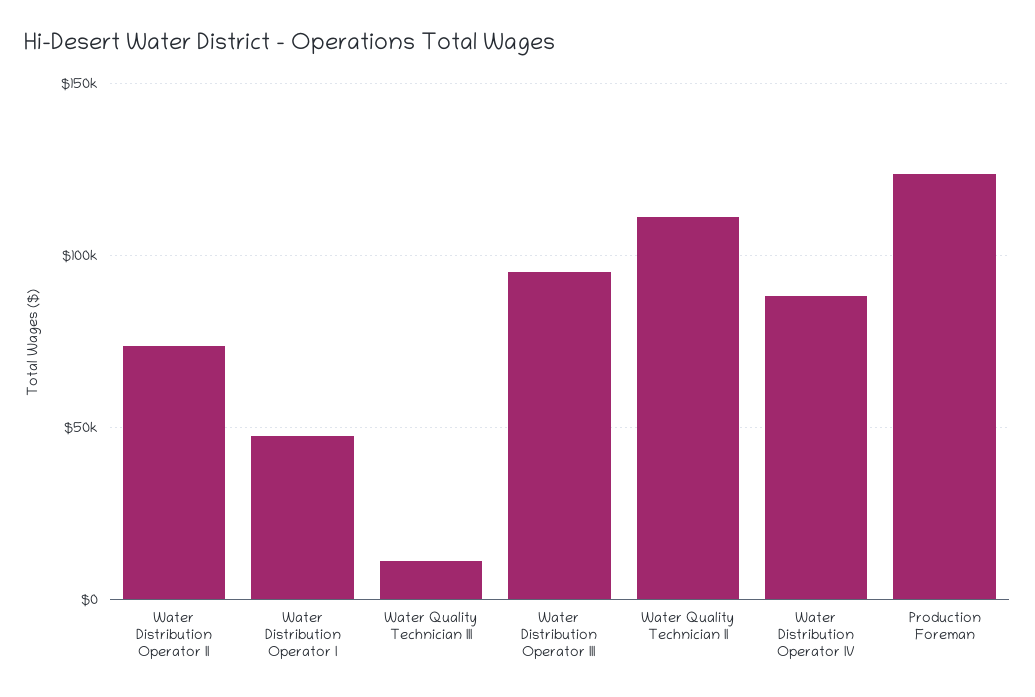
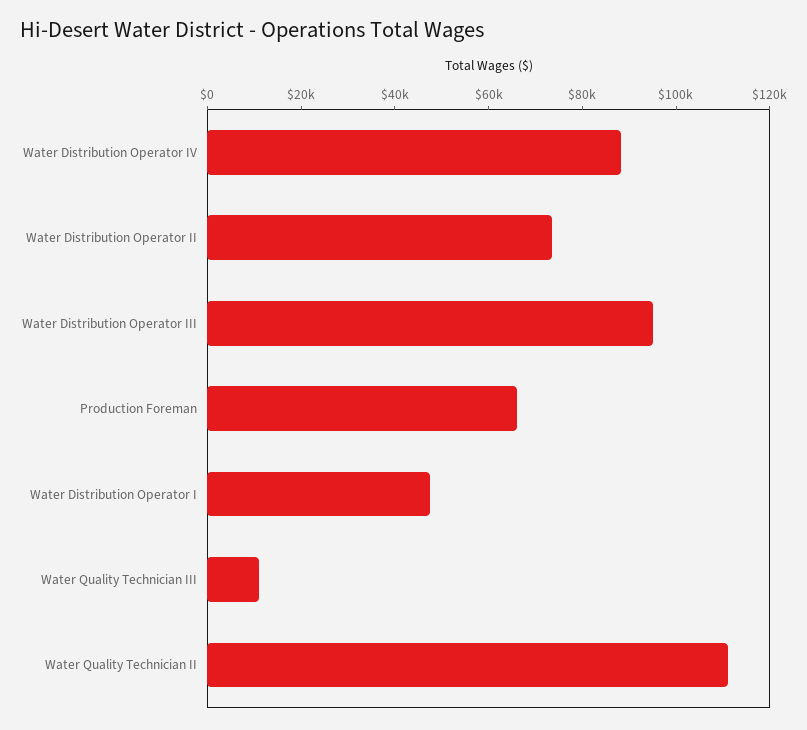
  {
    "Water Distribution Operator II": 75000,
    "Water Distribution Operator I": 50000,
    "Water Quality Technician III": 10000,
    "Water Distribution Operator III": 95000,
    "Water Quality Technician II": 110000,
    "Water Distribution Operator IV": 90000,
-   "Production Foreman": 125000
+   "Production Foreman": 65000
  }

